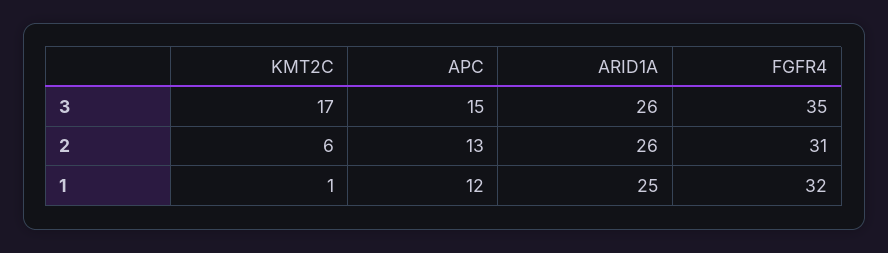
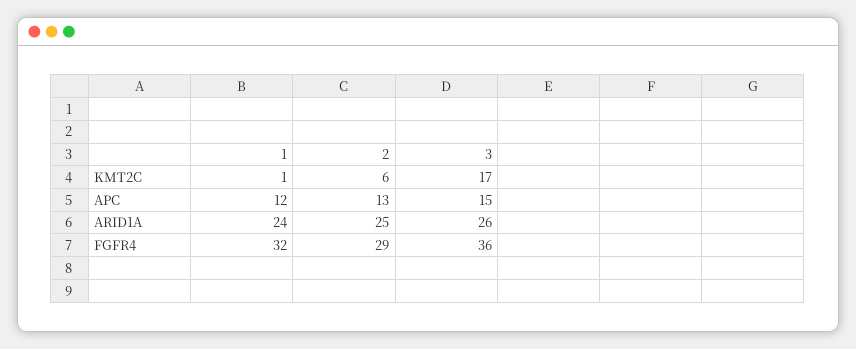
  {
    "KMT2C": {
      "3": 17,
      "2": 6,
      "1": 1
    },
    "APC": {
      "3": 15,
      "2": 13,
      "1": 12
    },
    "ARID1A": {
      "3": 26,
-     "2": 26,
+     "2": 25,
-     "1": 25
+     "1": 24
    },
    "FGFR4": {
-     "3": 35,
+     "3": 36,
-     "2": 31,
+     "2": 29,
      "1": 32
    }
  }

